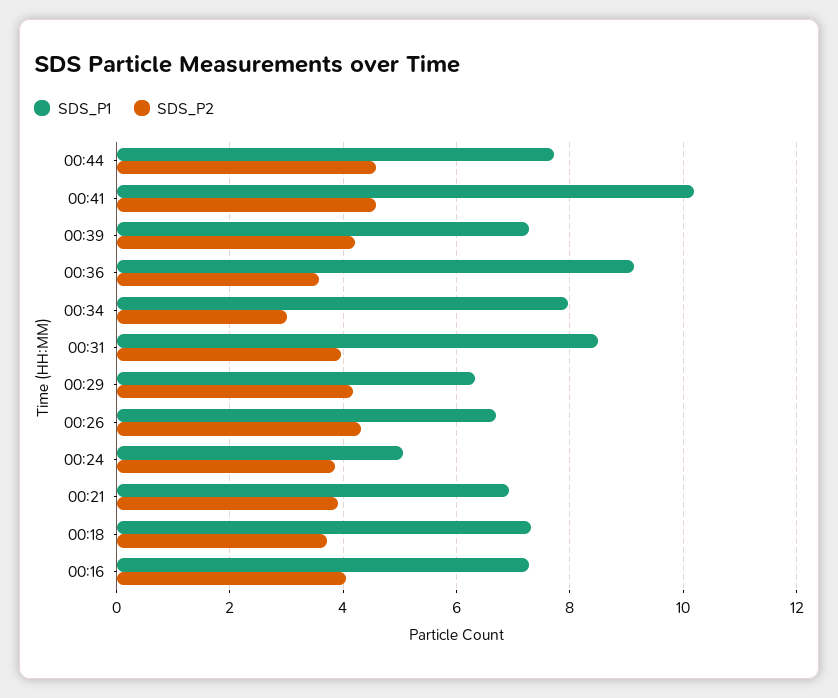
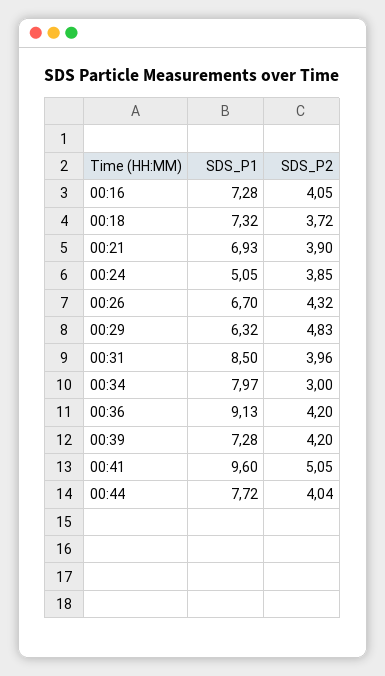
  {
    "SDS_P1": {
      "00:44": 7.72,
-     "00:41": 10.2,
+     "00:41": 9.6,
      "00:39": 7.28,
      "00:36": 9.13,
      "00:34": 7.97,
      "00:31": 8.5,
      "00:29": 6.32,
      "00:26": 6.7,
      "00:24": 5.05,
      "00:21": 6.93,
      "00:18": 7.32,
      "00:16": 7.28
    },
    "SDS_P2": {
-     "00:44": 4.6,
+     "00:44": 4.04,
-     "00:41": 4.6,
+     "00:41": 5.05,
      "00:39": 4.2,
-     "00:36": 3.6,
+     "00:36": 4.2,
      "00:34": 3,
      "00:31": 3.96,
-     "00:29": 4.2,
+     "00:29": 4.83,
      "00:26": 4.32,
      "00:24": 3.85,
      "00:21": 3.9,
      "00:18": 3.72,
      "00:16": 4.05
    }
  }

